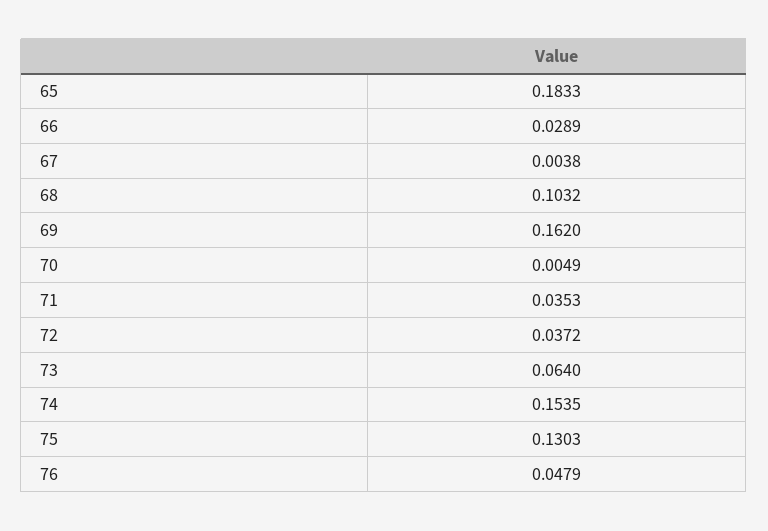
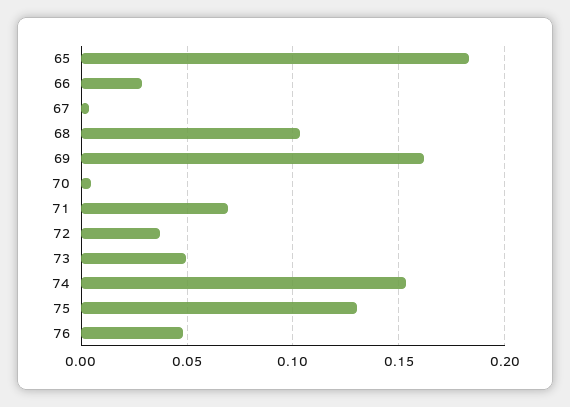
  {
    "65": 0.1833,
    "66": 0.0289,
    "67": 0.0038,
    "68": 0.1032,
    "69": 0.162,
    "70": 0.0049,
-   "71": 0.0353,
+   "71": 0.07,
    "72": 0.0372,
-   "73": 0.064,
+   "73": 0.05,
    "74": 0.1535,
    "75": 0.1303,
    "76": 0.0479
  }

